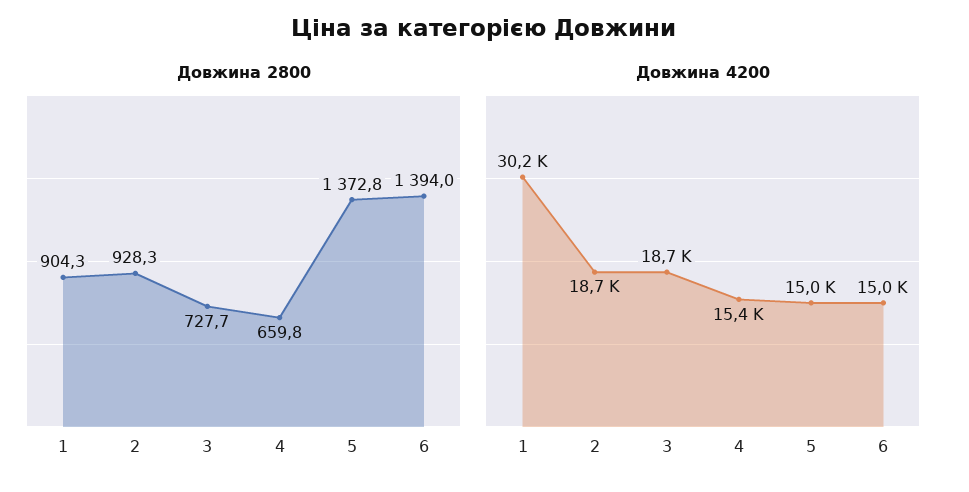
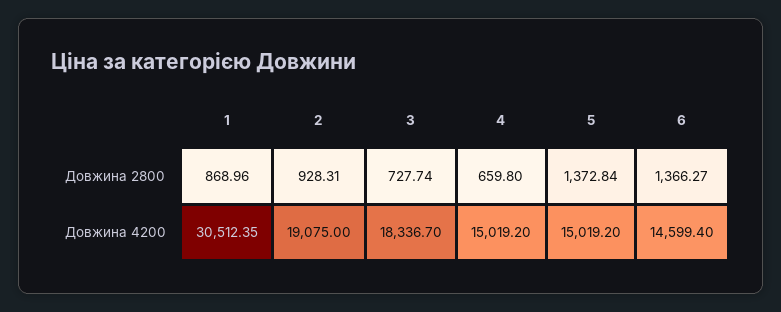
  {
    "Довжина 2800": {
-     "1": 904.3,
+     "1": 868.96,
      "2": 928.31,
      "3": 727.74,
      "4": 659.8,
      "5": 1372.84,
-     "6": 1394
+     "6": 1366.27
    },
    "Довжина 4200": {
-     "1": 30200,
+     "1": 30512.35,
-     "2": 18700,
+     "2": 19075,
-     "3": 18700,
+     "3": 18336.7,
-     "4": 15400,
+     "4": 15019.2,
      "5": 15019.2,
-     "6": 15000
+     "6": 14599.4
    }
  }

